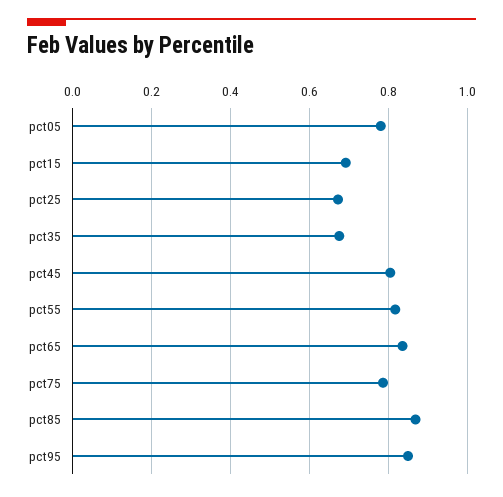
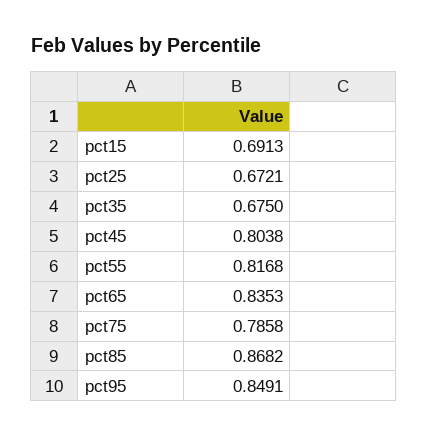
  {
-   "pct05": 0.78,
    "pct15": 0.6913,
    "pct25": 0.6721,
    "pct35": 0.675,
    "pct45": 0.8038,
    "pct55": 0.8168,
    "pct65": 0.8353,
    "pct75": 0.7858,
    "pct85": 0.8682,
    "pct95": 0.8491
  }

